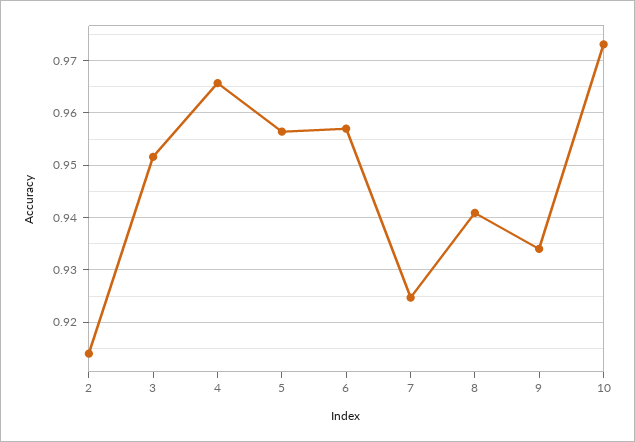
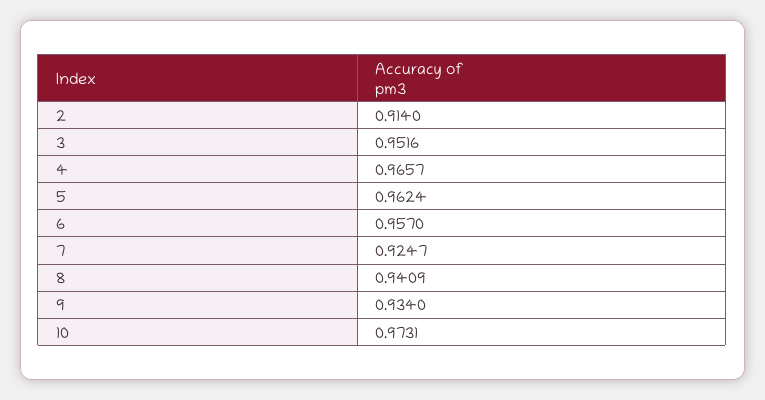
  {
    "2": 0.914,
    "3": 0.9516,
    "4": 0.9657,
-   "5": 0.956,
+   "5": 0.9624,
    "6": 0.957,
    "7": 0.9247,
    "8": 0.9409,
    "9": 0.934,
    "10": 0.9731
  }

